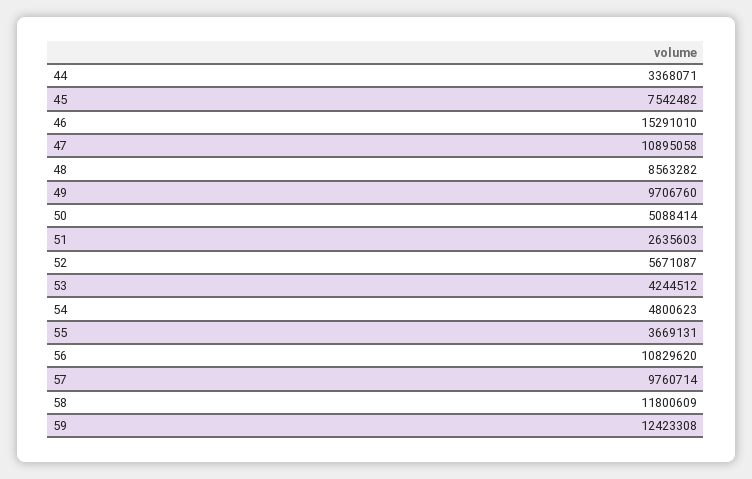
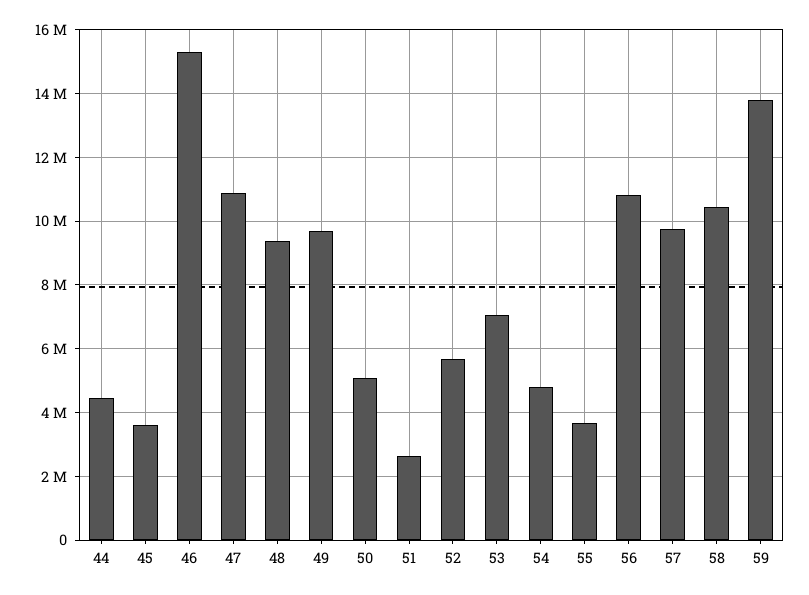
  {
-   "44": 3368071,
+   "44": 4400000,
-   "45": 7542482,
+   "45": 3600000,
    "46": 15291010,
    "47": 10895058,
-   "48": 8563282,
+   "48": 9400000,
    "49": 9706760,
    "50": 5088414,
    "51": 2635603,
    "52": 5671087,
-   "53": 4244512,
+   "53": 7000000,
    "54": 4800623,
    "55": 3669131,
    "56": 10829620,
    "57": 9760714,
-   "58": 11800609,
+   "58": 10400000,
-   "59": 12423308
+   "59": 13800000
  }

